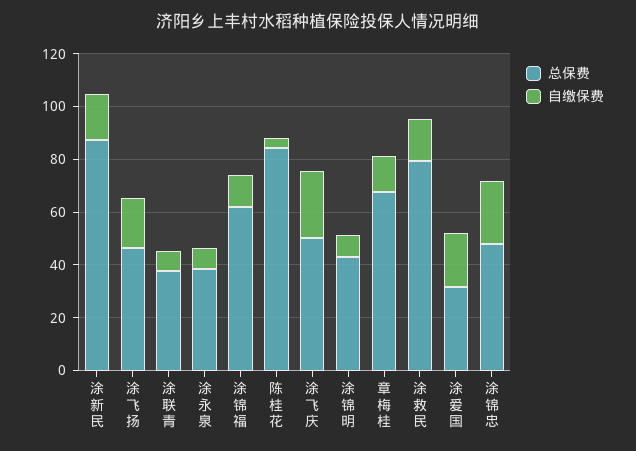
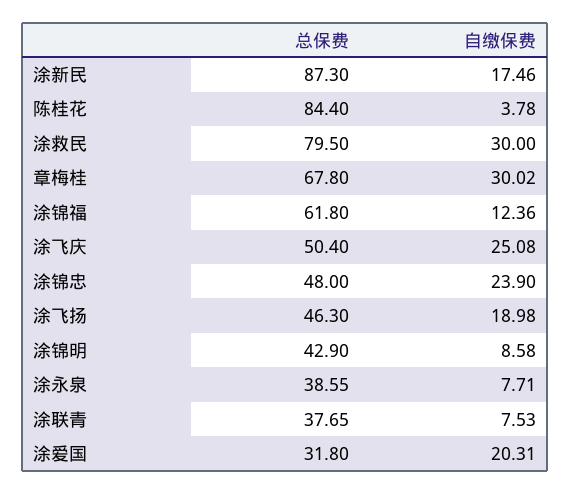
  {
    "总保费": {
      "涂新民": 87.3,
      "涂飞扬": 46.3,
      "涂联青": 37.65,
      "涂永泉": 38.55,
      "涂锦福": 61.8,
      "陈桂花": 84.4,
      "涂飞庆": 50.4,
      "涂锦明": 42.9,
      "章梅桂": 67.8,
      "涂救民": 79.5,
      "涂爱国": 31.8,
      "涂锦忠": 48
    },
    "自缴保费": {
      "涂新民": 17.46,
      "涂飞扬": 18.98,
      "涂联青": 7.53,
      "涂永泉": 7.71,
      "涂锦福": 12.36,
      "陈桂花": 3.78,
      "涂飞庆": 25.08,
      "涂锦明": 8.58,
-     "章梅桂": 15,
+     "章梅桂": 30.02,
-     "涂救民": 15,
+     "涂救民": 30,
      "涂爱国": 20.31,
      "涂锦忠": 23.9
    }
  }

